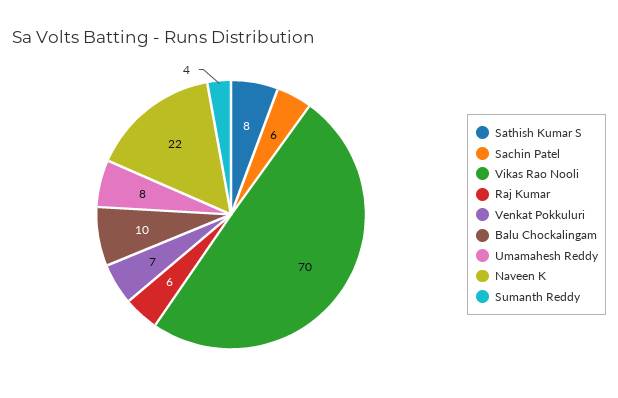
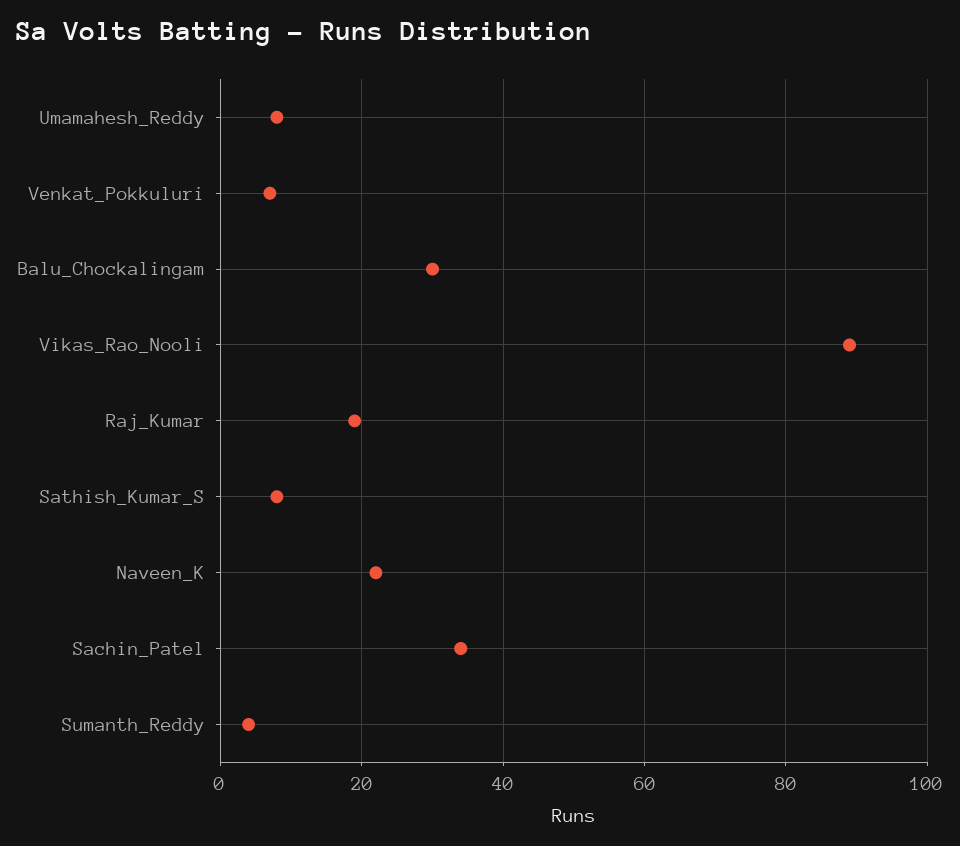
  {
    "Sathish Kumar S": 8,
-   "Sachin Patel": 6,
+   "Sachin Patel": 35,
-   "Vikas Rao Nooli": 70,
+   "Vikas Rao Nooli": 90,
-   "Raj Kumar": 6,
+   "Raj Kumar": 20,
    "Venkat Pokkuluri": 7,
-   "Balu Chockalingam": 10,
+   "Balu Chockalingam": 30,
    "Umamahesh Reddy": 8,
    "Naveen K": 22,
    "Sumanth Reddy": 4
  }

